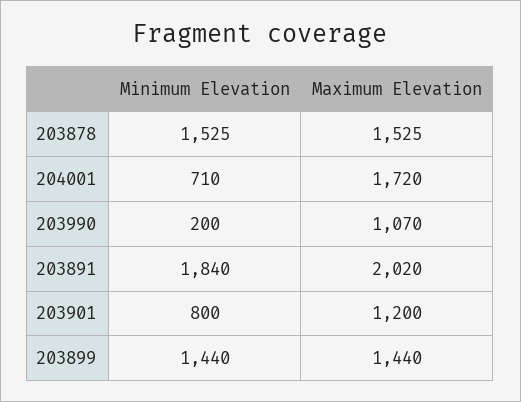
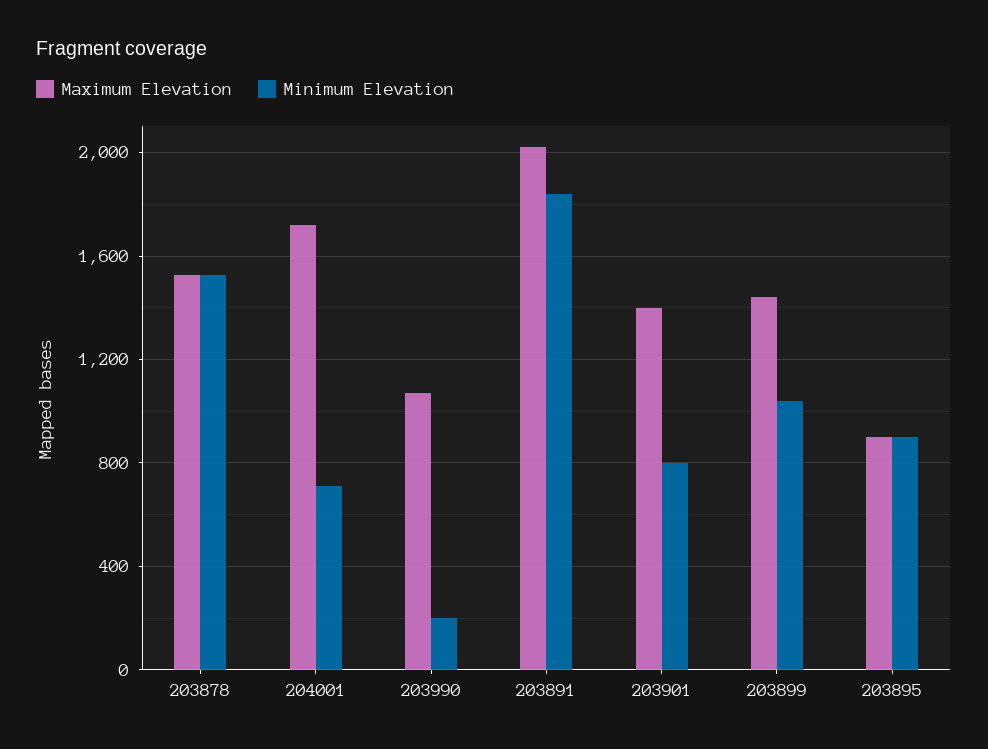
  {
    "Minimum Elevation": {
      "203878": 1525,
      "204001": 710,
      "203990": 200,
      "203891": 1840,
      "203901": 800,
-     "203899": 1440
+     "203899": 1050,
+     "203895": 900
    },
    "Maximum Elevation": {
      "203878": 1525,
      "204001": 1720,
      "203990": 1070,
      "203891": 2020,
-     "203901": 1200,
+     "203901": 1400,
-     "203899": 1440
+     "203899": 1440,
+     "203895": 900
    }
  }

